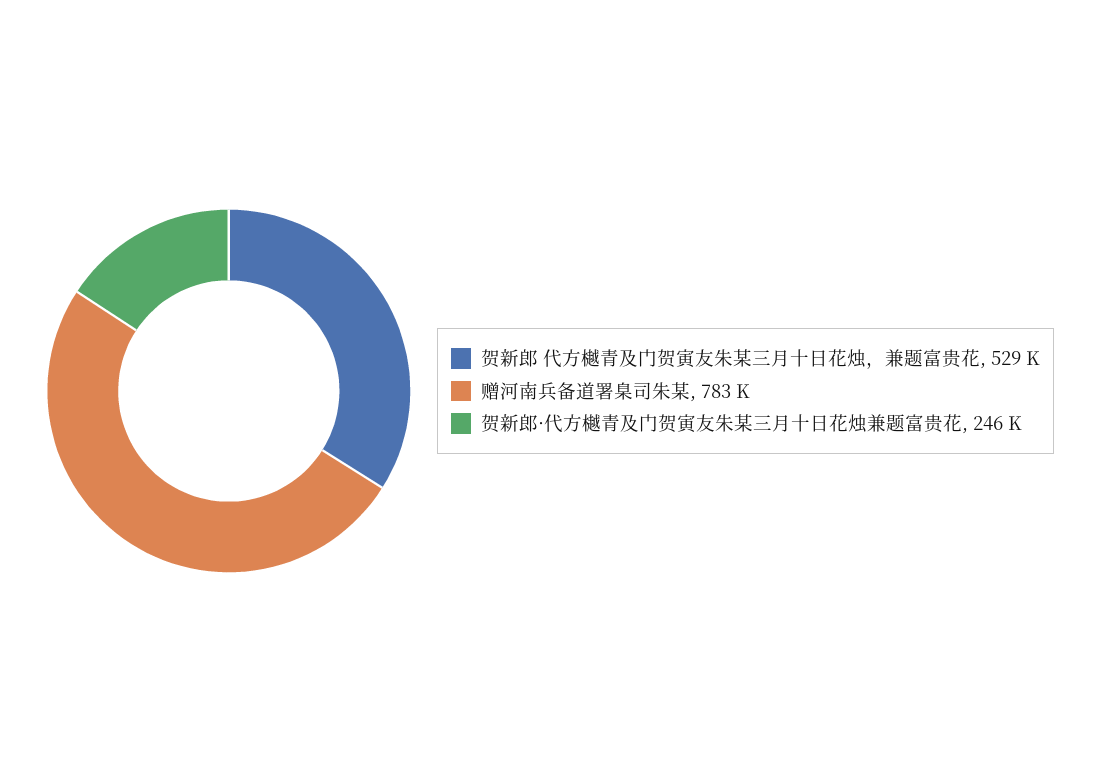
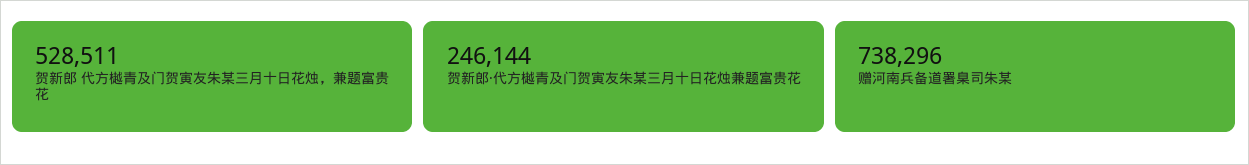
  {
    "贺新郎 代方樾青及门贺寅友朱某三月十日花烛，兼题富贵花": 528511,
-   "赠河南兵备道署臬司朱某": 783000,
+   "赠河南兵备道署臬司朱某": 738296,
    "贺新郎·代方樾青及门贺寅友朱某三月十日花烛兼题富贵花": 246144
  }

